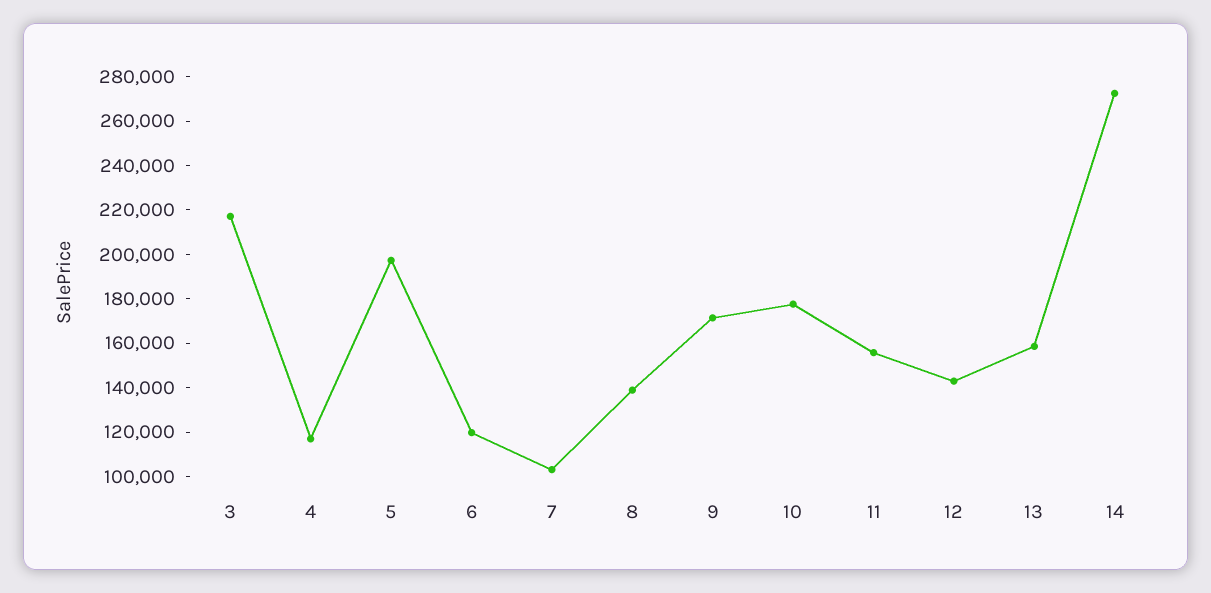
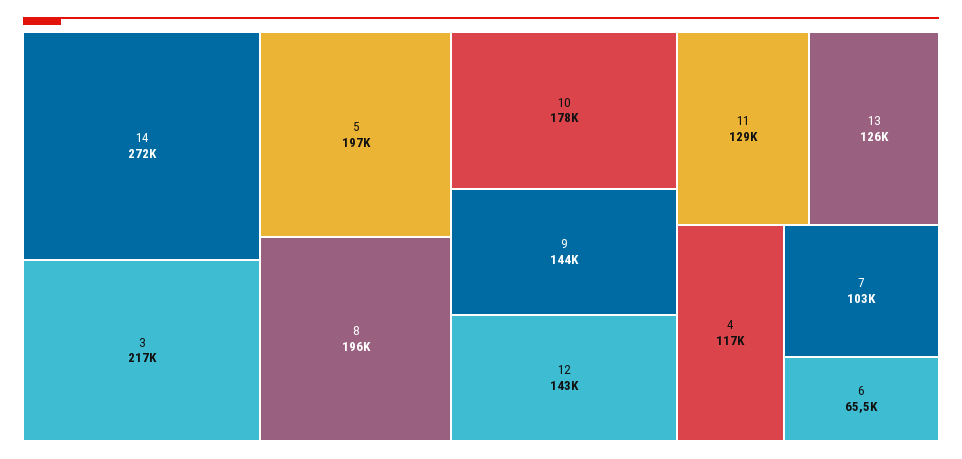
  {
    "3": 217000,
    "4": 117000,
    "5": 197000,
-   "6": 120000,
+   "6": 65500,
    "7": 103000,
-   "8": 140000,
+   "8": 196000,
-   "9": 170000,
+   "9": 144000,
    "10": 178000,
-   "11": 155000,
+   "11": 129000,
    "12": 143000,
-   "13": 160000,
+   "13": 126000,
    "14": 272000
  }

